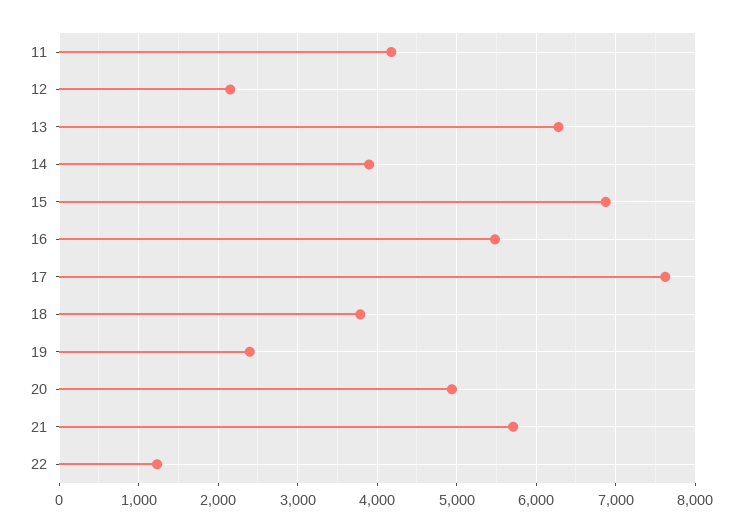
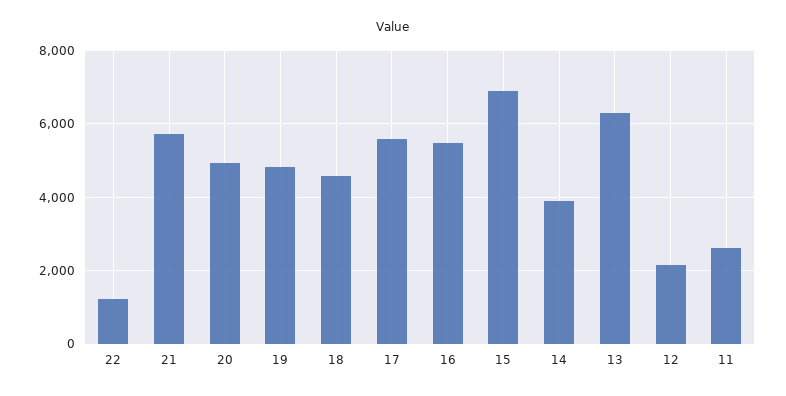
  {
-   "11": 4200,
+   "11": 2600,
    "12": 2200,
    "13": 6300,
    "14": 3900,
    "15": 6900,
    "16": 5500,
-   "17": 7600,
+   "17": 5600,
-   "18": 3800,
+   "18": 4600,
-   "19": 2400,
+   "19": 4800,
    "20": 4900,
    "21": 5700,
    "22": 1200
  }

